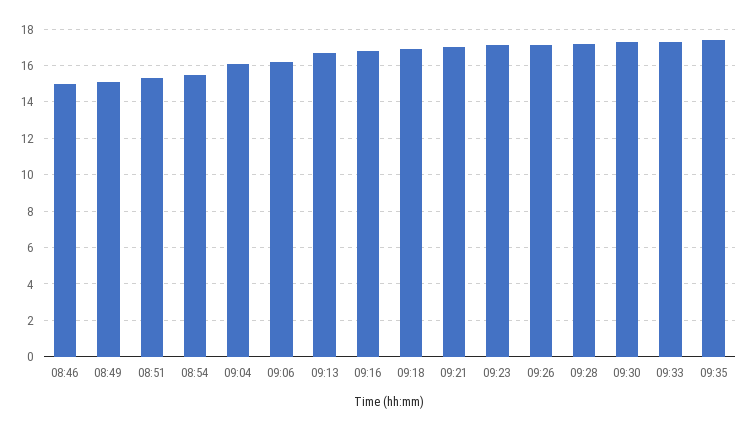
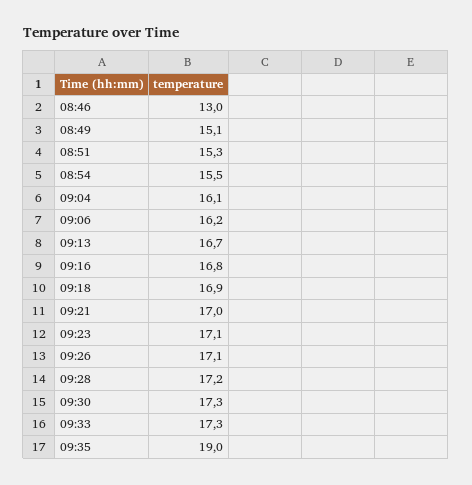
  {
-   "08:46": 15,
+   "08:46": 13,
    "08:49": 15.1,
    "08:51": 15.3,
    "08:54": 15.5,
    "09:04": 16.1,
    "09:06": 16.2,
    "09:13": 16.7,
    "09:16": 16.8,
    "09:18": 16.9,
    "09:21": 17,
    "09:23": 17.1,
    "09:26": 17.1,
    "09:28": 17.2,
    "09:30": 17.3,
    "09:33": 17.3,
-   "09:35": 17.5
+   "09:35": 19
  }

